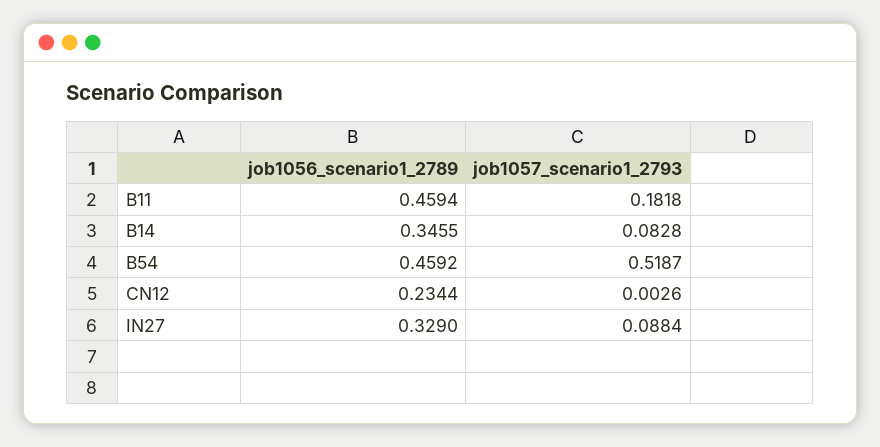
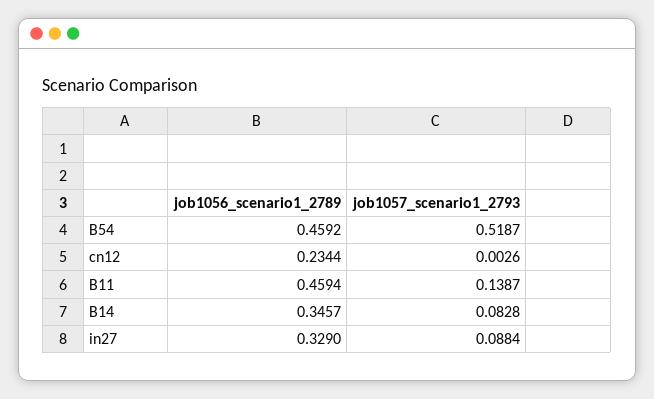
  {
    "job1056_scenario1_2789": {
      "B11": 0.4594,
-     "B14": 0.3455,
+     "B14": 0.3457,
      "B54": 0.4592,
      "CN12": 0.2344,
      "IN27": 0.329
    },
    "job1057_scenario1_2793": {
-     "B11": 0.1818,
+     "B11": 0.1387,
      "B14": 0.0828,
      "B54": 0.5187,
      "CN12": 0.0026,
      "IN27": 0.0884
    }
  }

